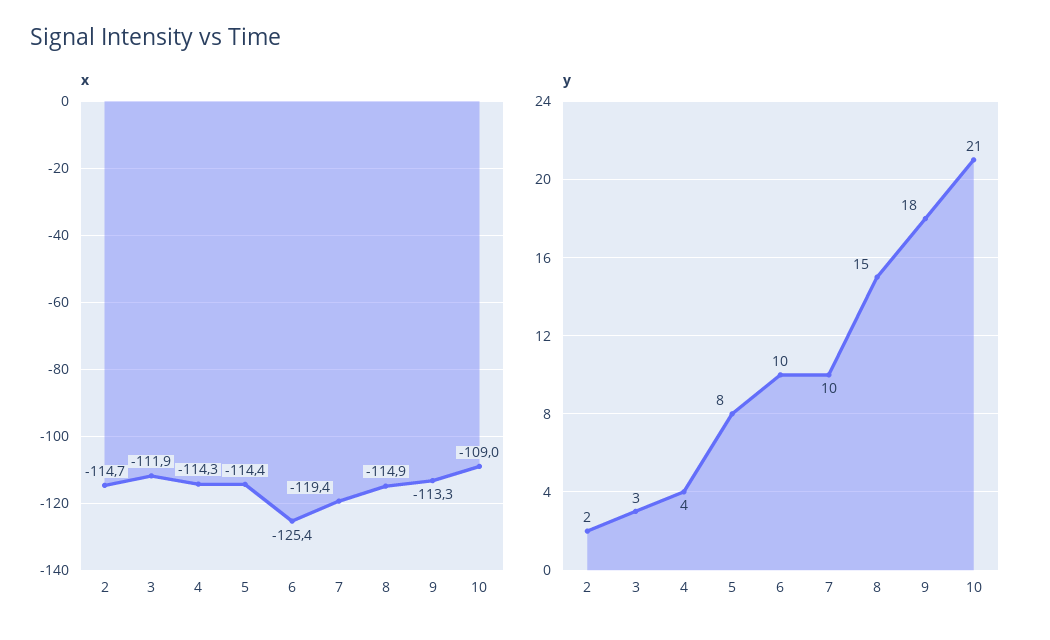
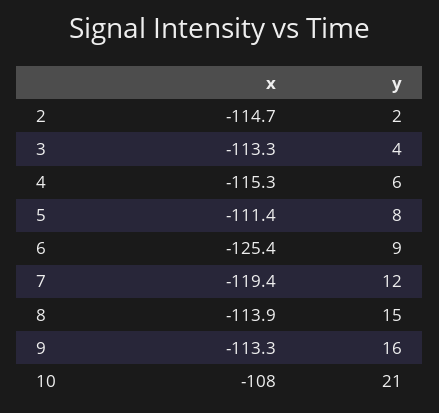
  {
    "x": {
      "2": -114.7,
-     "3": -111.9,
+     "3": -113.3,
-     "4": -114.3,
+     "4": -115.3,
-     "5": -114.4,
+     "5": -111.4,
      "6": -125.4,
      "7": -119.4,
-     "8": -114.9,
+     "8": -113.9,
      "9": -113.3,
-     "10": -109
+     "10": -108
    },
    "y": {
      "2": 2,
-     "3": 3,
+     "3": 4,
-     "4": 4,
+     "4": 6,
      "5": 8,
-     "6": 10,
+     "6": 9,
-     "7": 10,
+     "7": 12,
      "8": 15,
-     "9": 18,
+     "9": 16,
      "10": 21
    }
  }

